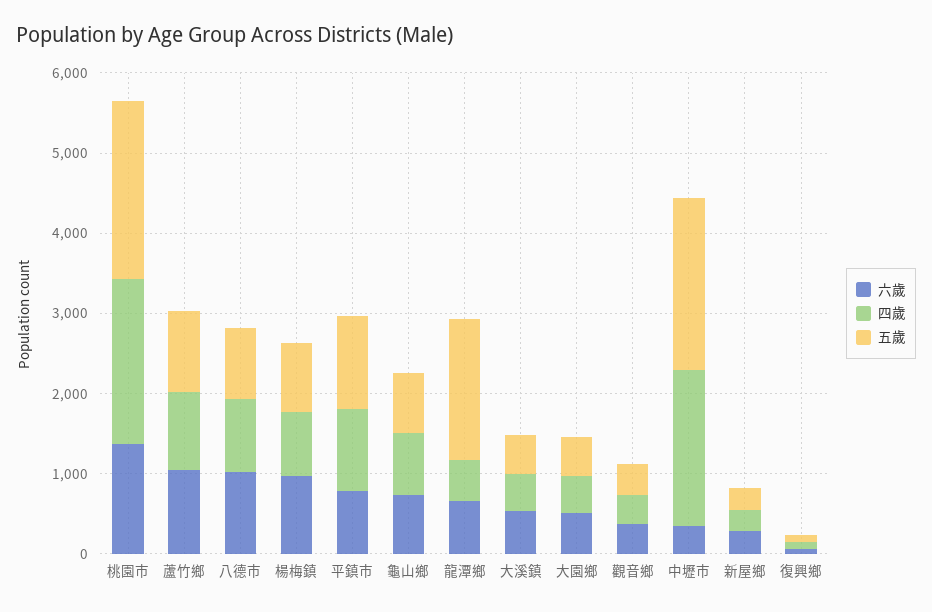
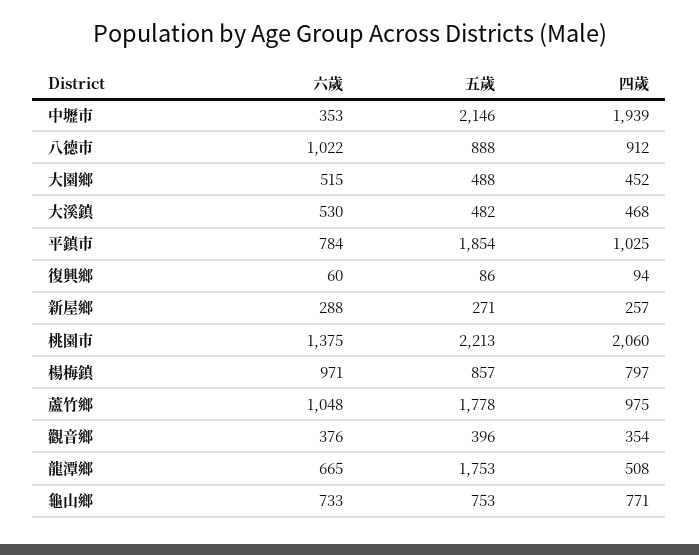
  {
    "六歲": {
      "桃園市": 1375,
      "蘆竹鄉": 1048,
      "八德市": 1022,
      "楊梅鎮": 971,
      "平鎮市": 784,
      "龜山鄉": 733,
      "龍潭鄉": 665,
      "大溪鎮": 530,
      "大園鄉": 515,
      "觀音鄉": 376,
      "中壢市": 353,
      "新屋鄉": 288,
      "復興鄉": 60
    },
    "四歲": {
      "桃園市": 2060,
      "蘆竹鄉": 975,
      "八德市": 912,
      "楊梅鎮": 797,
      "平鎮市": 1025,
      "龜山鄉": 771,
      "龍潭鄉": 508,
      "大溪鎮": 468,
      "大園鄉": 452,
      "觀音鄉": 354,
      "中壢市": 1939,
      "新屋鄉": 257,
      "復興鄉": 94
    },
    "五歲": {
      "桃園市": 2213,
-     "蘆竹鄉": 1000,
+     "蘆竹鄉": 1778,
      "八德市": 888,
      "楊梅鎮": 857,
-     "平鎮市": 1200,
+     "平鎮市": 1854,
      "龜山鄉": 753,
      "龍潭鄉": 1753,
      "大溪鎮": 482,
      "大園鄉": 488,
      "觀音鄉": 396,
      "中壢市": 2146,
      "新屋鄉": 271,
      "復興鄉": 86
    }
  }

